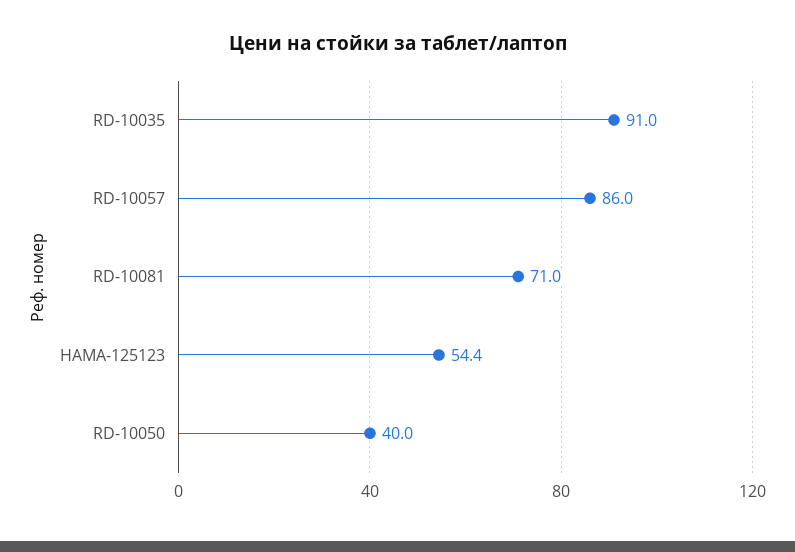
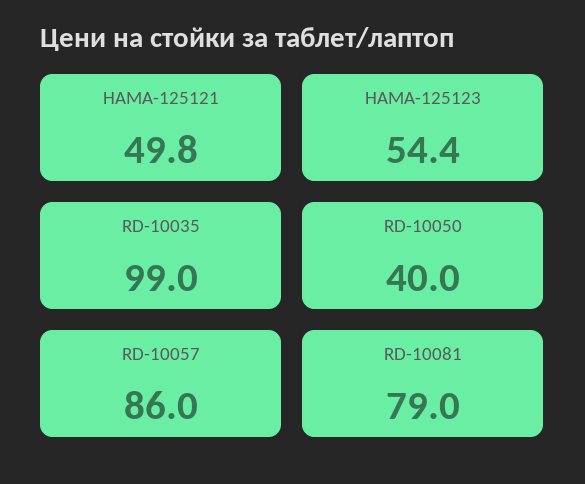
  {
-   "RD-10035": 91,
+   "RD-10035": 99,
    "RD-10057": 86,
-   "RD-10081": 71,
+   "RD-10081": 79,
    "HAMA-125123": 54.4,
-   "RD-10050": 40
+   "RD-10050": 40,
+   "HAMA-125121": 49.8
  }

